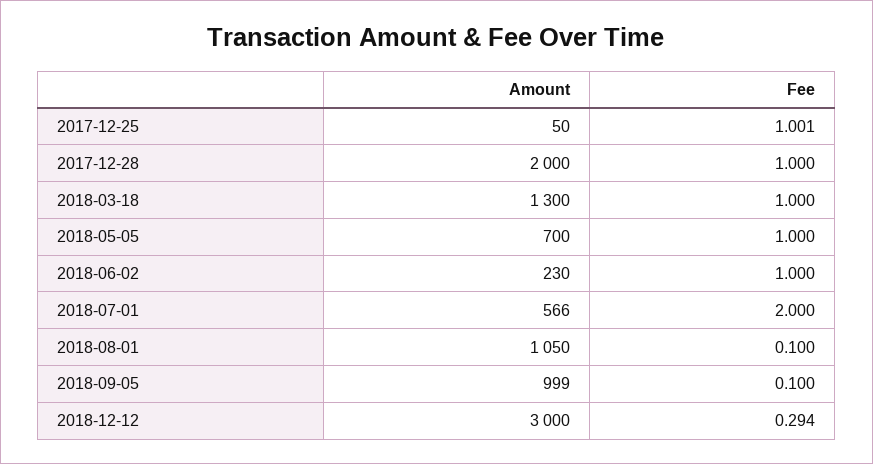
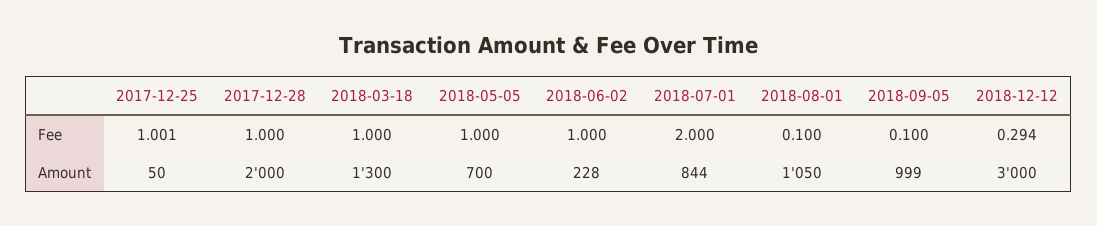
  {
    "Amount": {
      "2017-12-25": 50,
      "2017-12-28": 2000,
      "2018-03-18": 1300,
      "2018-05-05": 700,
-     "2018-06-02": 230,
+     "2018-06-02": 228,
-     "2018-07-01": 566,
+     "2018-07-01": 844,
      "2018-08-01": 1050,
      "2018-09-05": 999,
      "2018-12-12": 3000
    },
    "Fee": {
      "2017-12-25": 1.001,
      "2017-12-28": 1,
      "2018-03-18": 1,
      "2018-05-05": 1,
      "2018-06-02": 1,
      "2018-07-01": 2,
      "2018-08-01": 0.1,
      "2018-09-05": 0.1,
      "2018-12-12": 0.294
    }
  }

